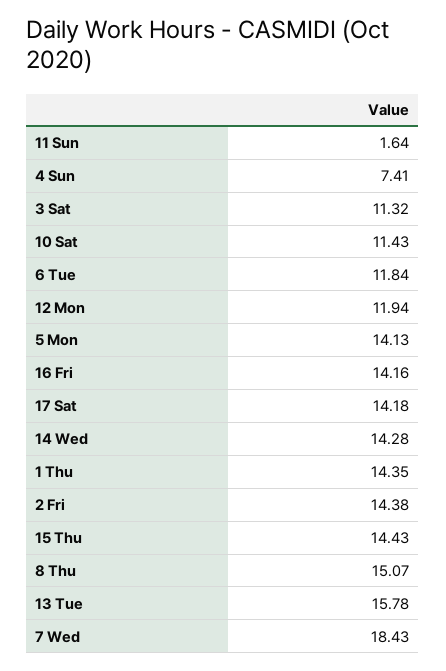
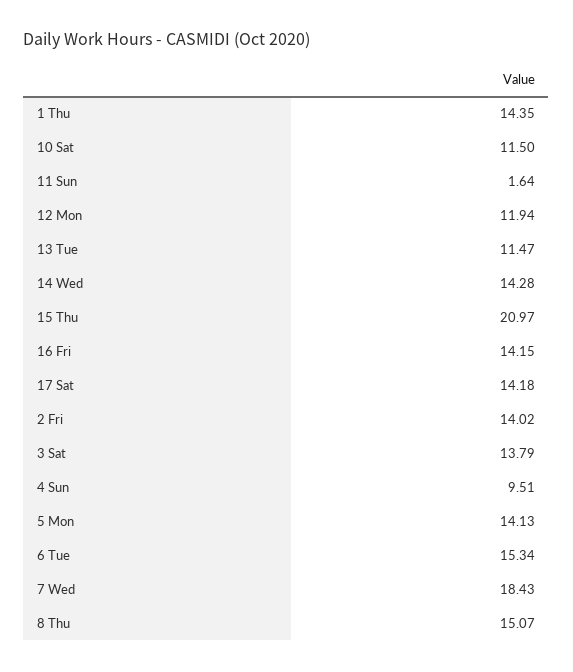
  {
    "11 Sun": 1.64,
-   "4 Sun": 7.41,
+   "4 Sun": 9.51,
-   "3 Sat": 11.32,
+   "3 Sat": 13.79,
-   "10 Sat": 11.43,
+   "10 Sat": 11.5,
-   "6 Tue": 11.84,
+   "6 Tue": 15.34,
    "12 Mon": 11.94,
    "5 Mon": 14.13,
-   "16 Fri": 14.16,
+   "16 Fri": 14.15,
    "17 Sat": 14.18,
    "14 Wed": 14.28,
    "1 Thu": 14.35,
-   "2 Fri": 14.38,
+   "2 Fri": 14.02,
-   "15 Thu": 14.43,
+   "15 Thu": 20.97,
    "8 Thu": 15.07,
-   "13 Tue": 15.78,
+   "13 Tue": 11.47,
    "7 Wed": 18.43
  }

